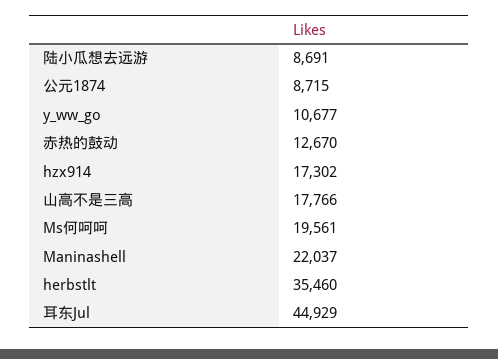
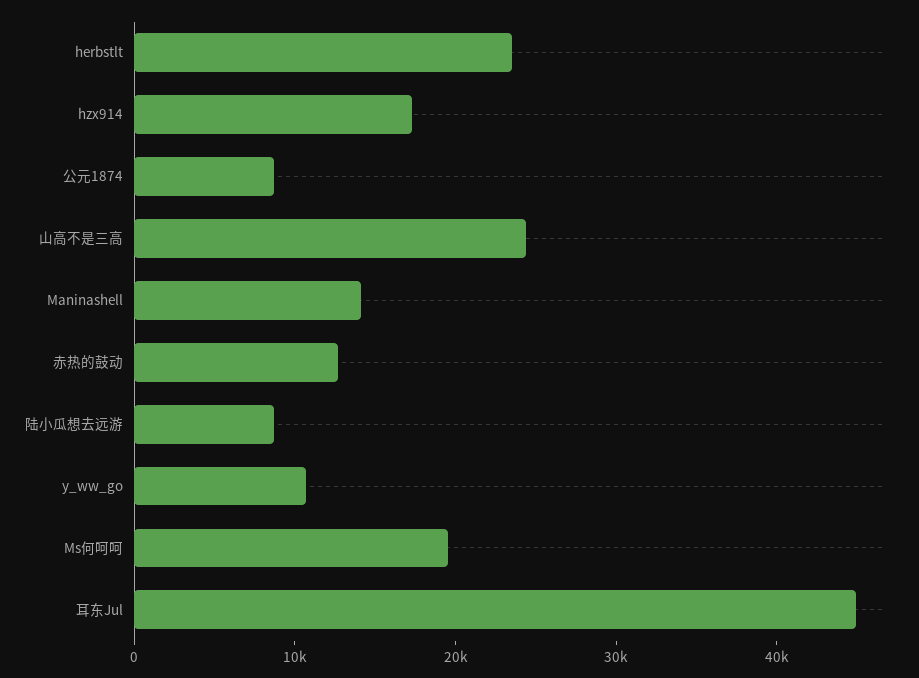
  {
    "陆小瓜想去远游": 8691,
    "公元1874": 8715,
    "y_ww_go": 10677,
    "赤热的鼓动": 12670,
    "hzx914": 17302,
-   "山高不是三高": 17766,
+   "山高不是三高": 24000,
    "Ms何呵呵": 19561,
-   "Maninashell": 22037,
+   "Maninashell": 14000,
-   "herbstlt": 35460,
+   "herbstlt": 24000,
    "耳东Jul": 44929
  }

